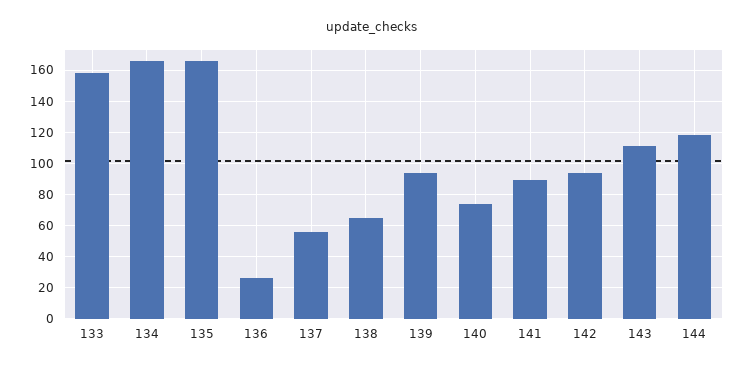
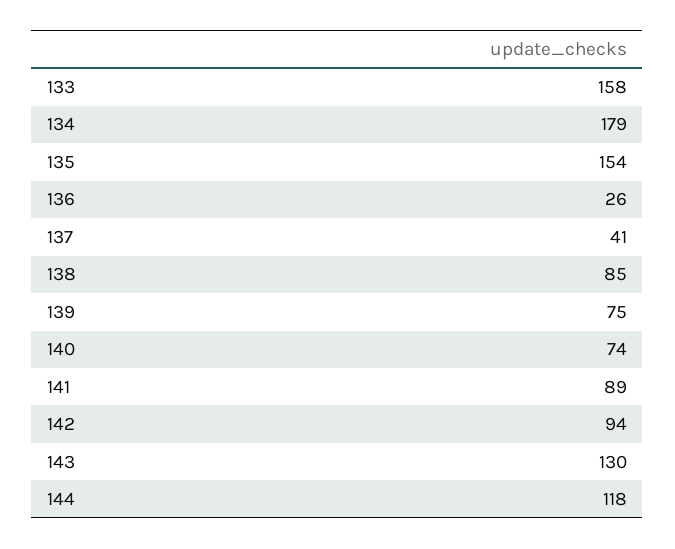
  {
    "133": 158,
-   "134": 165,
+   "134": 179,
-   "135": 165,
+   "135": 154,
    "136": 26,
-   "137": 55,
+   "137": 41,
-   "138": 65,
+   "138": 85,
-   "139": 95,
+   "139": 75,
    "140": 74,
    "141": 89,
    "142": 94,
-   "143": 110,
+   "143": 130,
    "144": 118
  }

